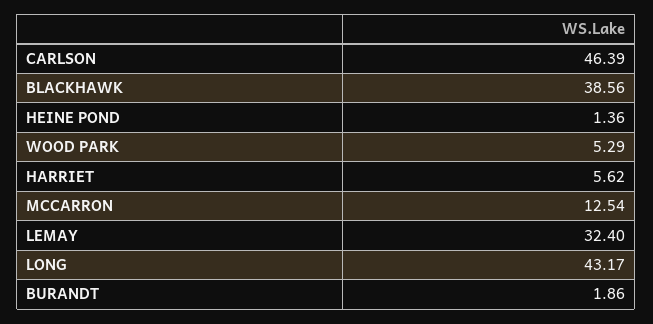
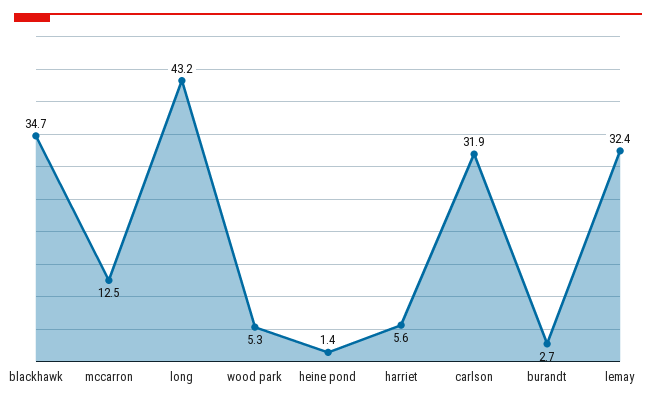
  {
-   "CARLSON": 46.39,
+   "CARLSON": 31.9,
-   "BLACKHAWK": 38.56,
+   "BLACKHAWK": 34.7,
    "HEINE POND": 1.36,
    "WOOD PARK": 5.29,
    "HARRIET": 5.62,
    "MCCARRON": 12.54,
    "LEMAY": 32.4,
    "LONG": 43.17,
-   "BURANDT": 1.86
+   "BURANDT": 2.7
  }

